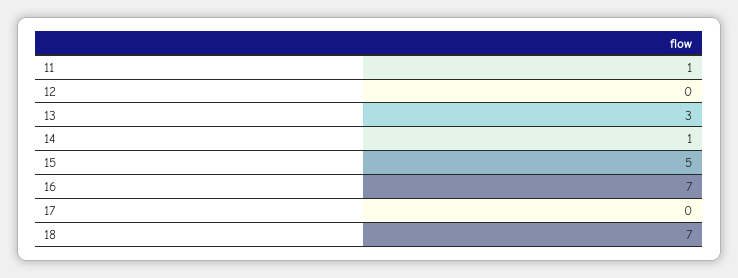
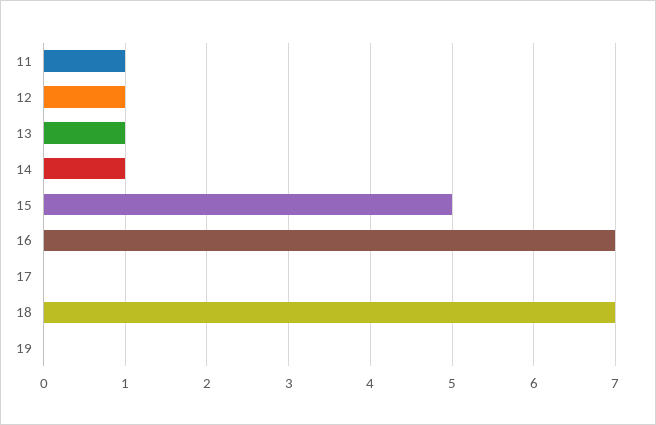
  {
    "11": 1,
-   "12": 0,
+   "12": 1,
-   "13": 3,
+   "13": 1,
    "14": 1,
    "15": 5,
    "16": 7,
    "17": 0,
-   "18": 7
+   "18": 7,
+   "19": 0
  }

